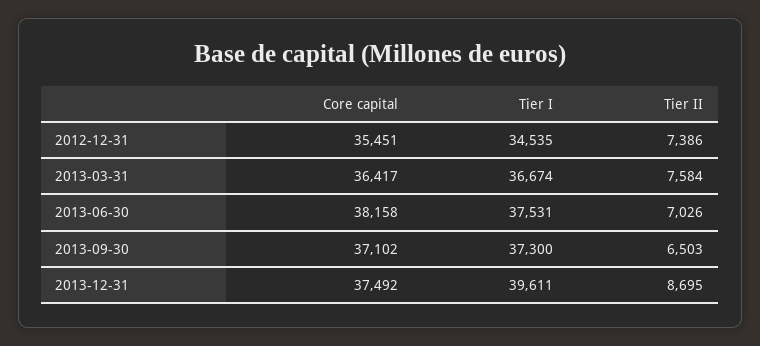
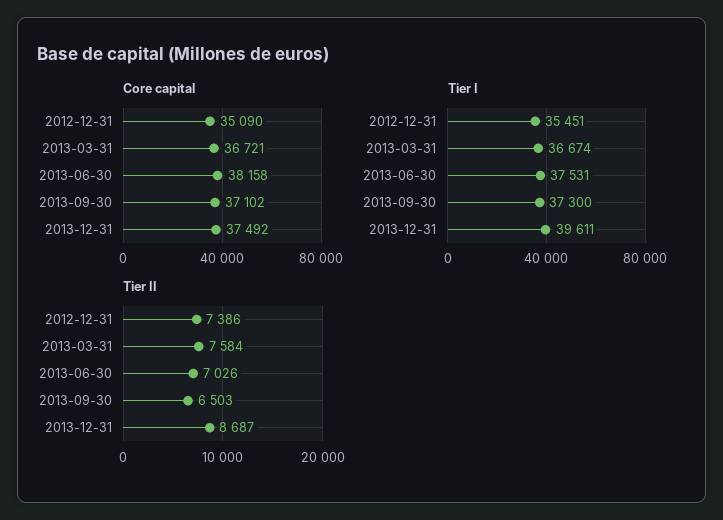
  {
    "Core capital": {
-     "2012-12-31": 35451,
+     "2012-12-31": 35090,
-     "2013-03-31": 36417,
+     "2013-03-31": 36721,
      "2013-06-30": 38158,
      "2013-09-30": 37102,
      "2013-12-31": 37492
    },
    "Tier I": {
-     "2012-12-31": 34535,
+     "2012-12-31": 35451,
      "2013-03-31": 36674,
      "2013-06-30": 37531,
      "2013-09-30": 37300,
      "2013-12-31": 39611
    },
    "Tier II": {
      "2012-12-31": 7386,
      "2013-03-31": 7584,
      "2013-06-30": 7026,
      "2013-09-30": 6503,
-     "2013-12-31": 8695
+     "2013-12-31": 8687
    }
  }

